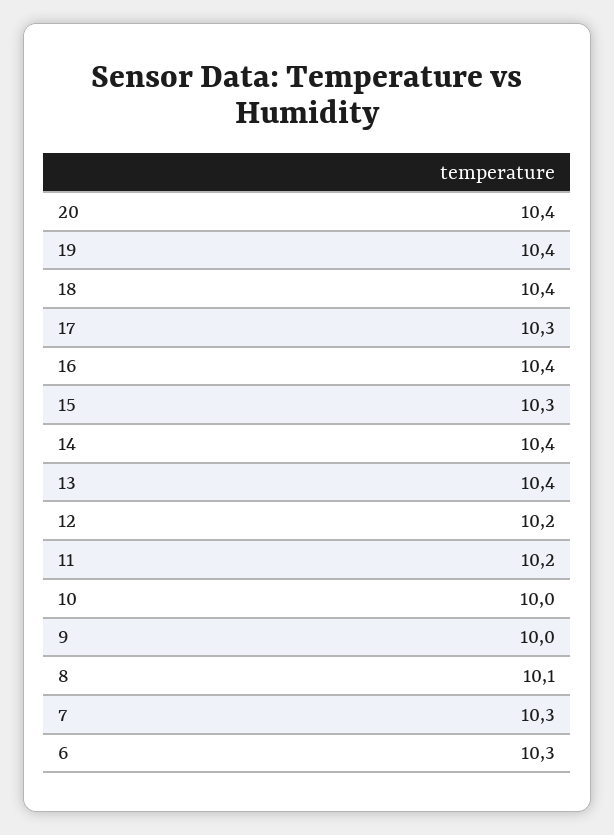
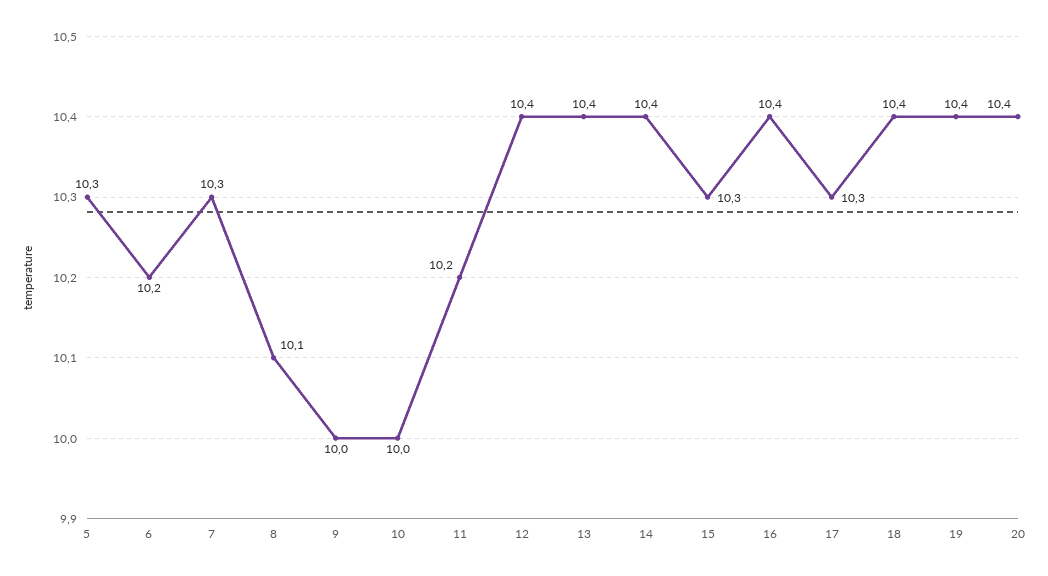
  {
    "20": 10.4,
    "19": 10.4,
    "18": 10.4,
    "17": 10.3,
    "16": 10.4,
    "15": 10.3,
    "14": 10.4,
    "13": 10.4,
-   "12": 10.2,
+   "12": 10.4,
    "11": 10.2,
    "10": 10,
    "9": 10,
    "8": 10.1,
    "7": 10.3,
-   "6": 10.3
+   "6": 10.2,
+   "5": 10.3
  }

